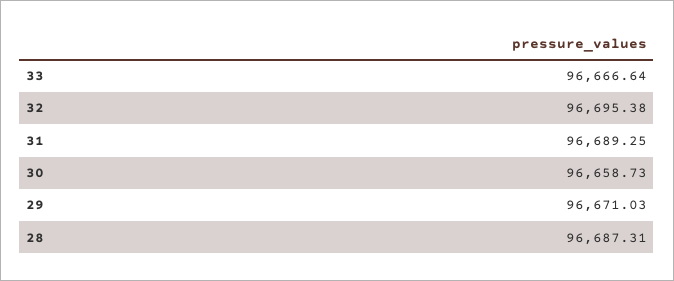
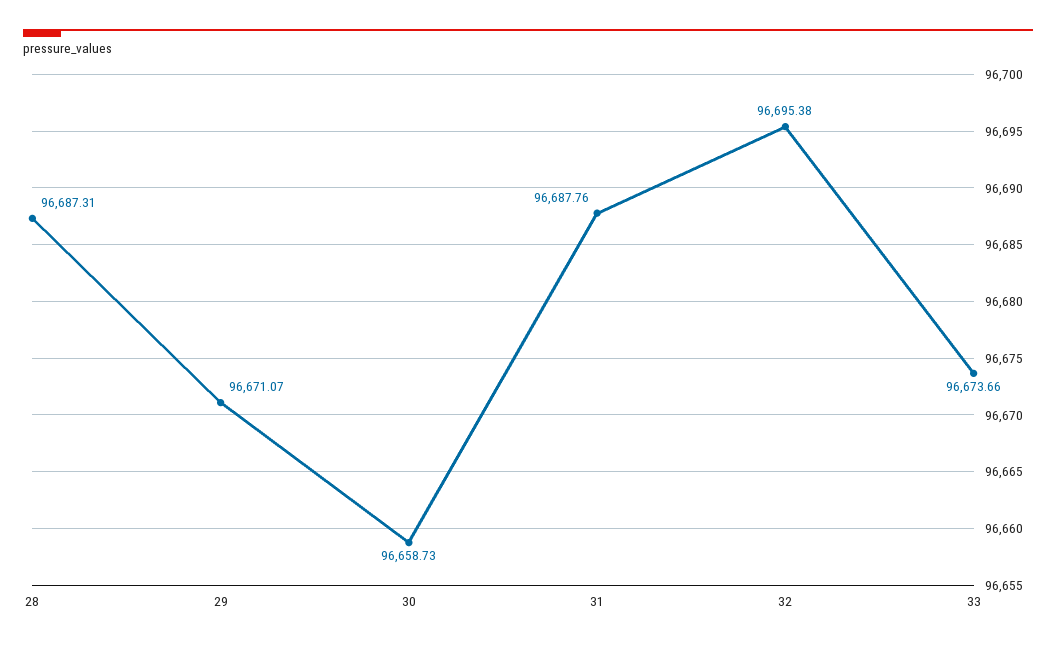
  {
-   "33": 96666.64,
+   "33": 96673.66,
    "32": 96695.38,
-   "31": 96689.25,
+   "31": 96687.76,
    "30": 96658.73,
-   "29": 96671.03,
+   "29": 96671.07,
    "28": 96687.31
  }

